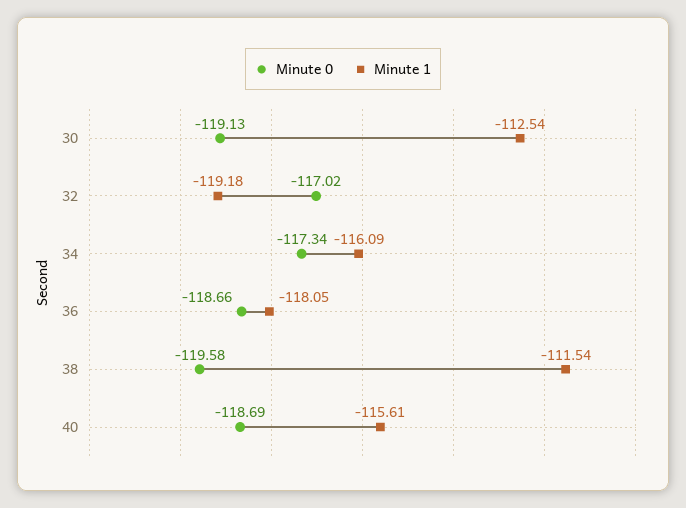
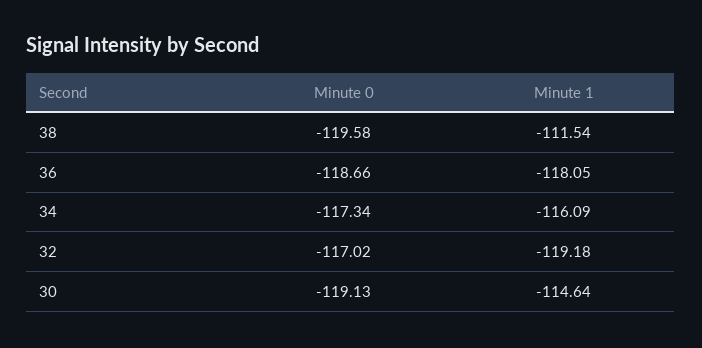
  {
    "Minute 0": {
      "30": -119.13,
      "32": -117.02,
      "34": -117.34,
      "36": -118.66,
-     "38": -119.58,
+     "38": -119.58
-     "40": -118.69
    },
    "Minute 1": {
-     "30": -112.54,
+     "30": -114.64,
      "32": -119.18,
      "34": -116.09,
      "36": -118.05,
-     "38": -111.54,
+     "38": -111.54
-     "40": -115.61
    }
  }

